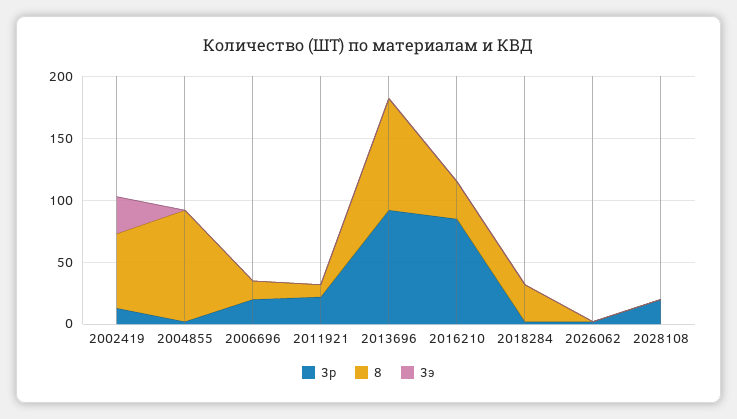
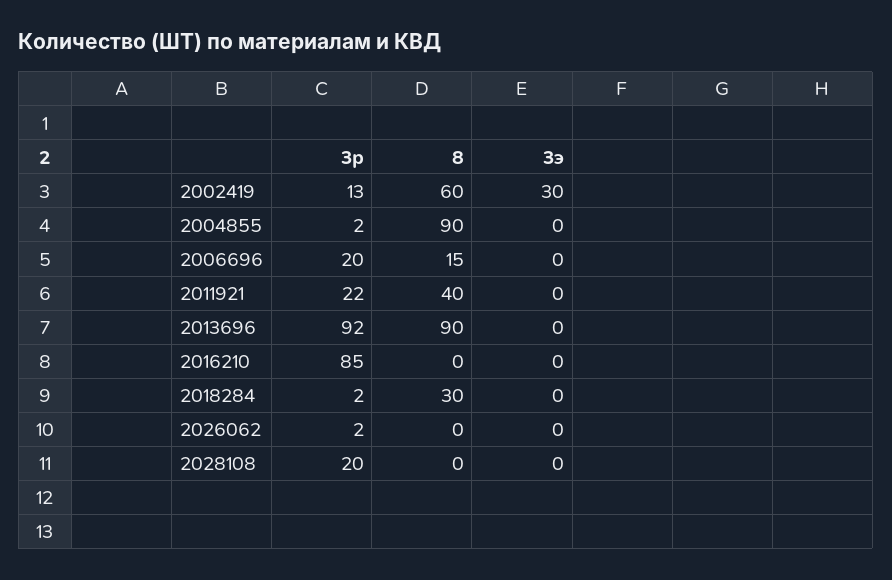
  {
    "3р": {
      "2002419": 13,
      "2004855": 2,
      "2006696": 20,
      "2011921": 22,
      "2013696": 92,
      "2016210": 85,
      "2018284": 2,
      "2026062": 2,
      "2028108": 20
    },
    "8": {
      "2002419": 60,
      "2004855": 90,
      "2006696": 15,
-     "2011921": 10,
+     "2011921": 40,
      "2013696": 90,
-     "2016210": 30,
+     "2016210": 0,
      "2018284": 30,
      "2026062": 0,
      "2028108": 0
    },
    "3э": {
      "2002419": 30,
      "2004855": 0,
      "2006696": 0,
      "2011921": 0,
      "2013696": 0,
      "2016210": 0,
      "2018284": 0,
      "2026062": 0,
      "2028108": 0
    }
  }

